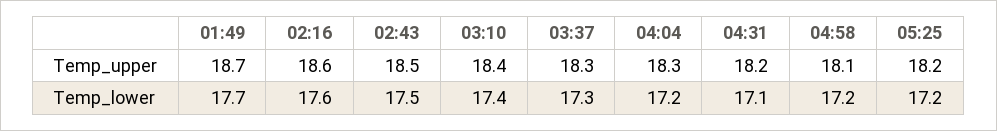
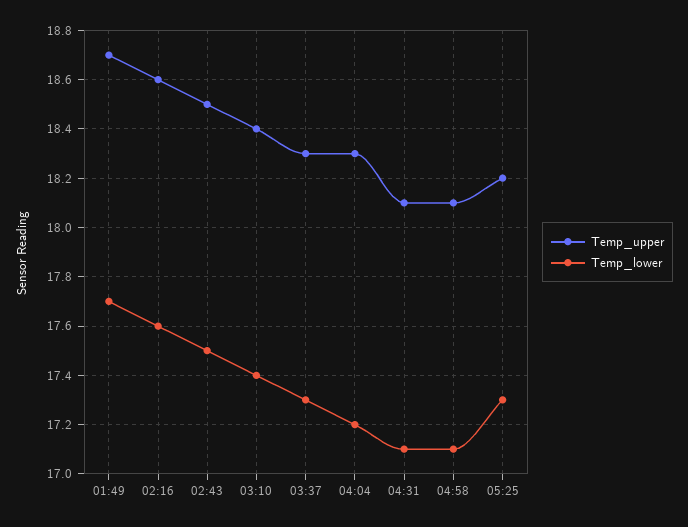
  {
    "Temp_upper": {
      "01:49": 18.7,
      "02:16": 18.6,
      "02:43": 18.5,
      "03:10": 18.4,
      "03:37": 18.3,
      "04:04": 18.3,
-     "04:31": 18.2,
+     "04:31": 18.1,
      "04:58": 18.1,
      "05:25": 18.2
    },
    "Temp_lower": {
      "01:49": 17.7,
      "02:16": 17.6,
      "02:43": 17.5,
      "03:10": 17.4,
      "03:37": 17.3,
      "04:04": 17.2,
      "04:31": 17.1,
-     "04:58": 17.2,
+     "04:58": 17.1,
-     "05:25": 17.2
+     "05:25": 17.3
    }
  }

